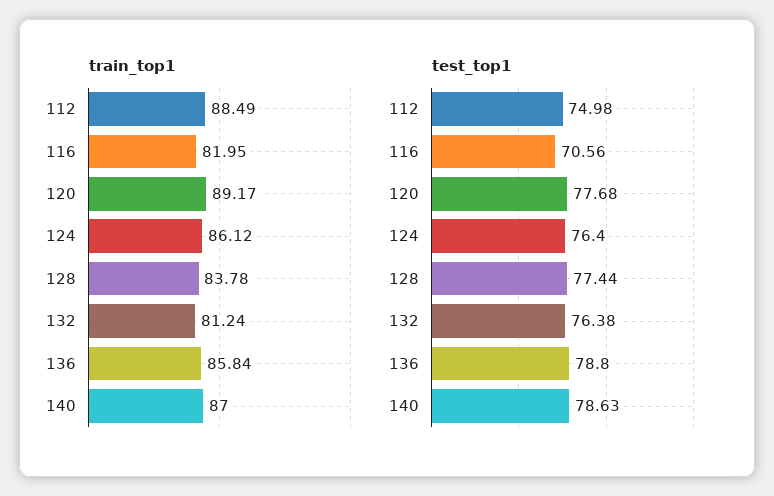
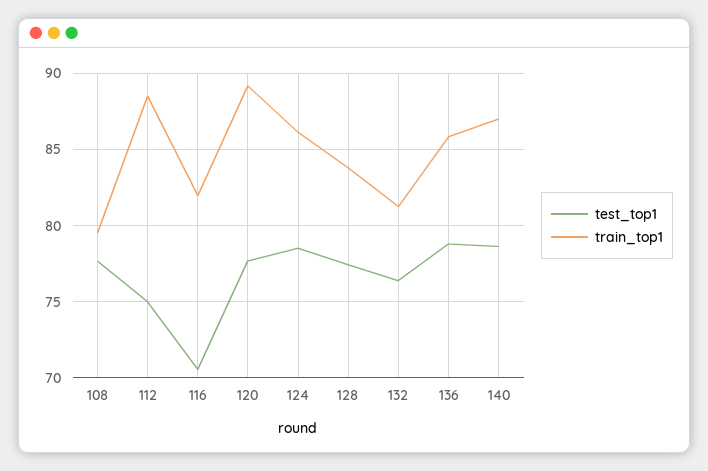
  {
    "train_top1": {
      "112": 88.49,
      "116": 81.95,
      "120": 89.17,
      "124": 86.12,
      "128": 83.78,
      "132": 81.24,
      "136": 85.84,
-     "140": 87
+     "140": 87,
+     "108": 79.5
    },
    "test_top1": {
      "112": 74.98,
      "116": 70.56,
      "120": 77.68,
-     "124": 76.4,
+     "124": 78.5,
      "128": 77.44,
      "132": 76.38,
      "136": 78.8,
-     "140": 78.63
+     "140": 78.63,
+     "108": 77.5
    }
  }

